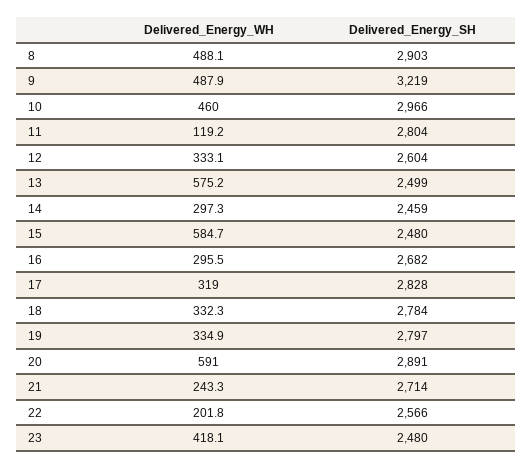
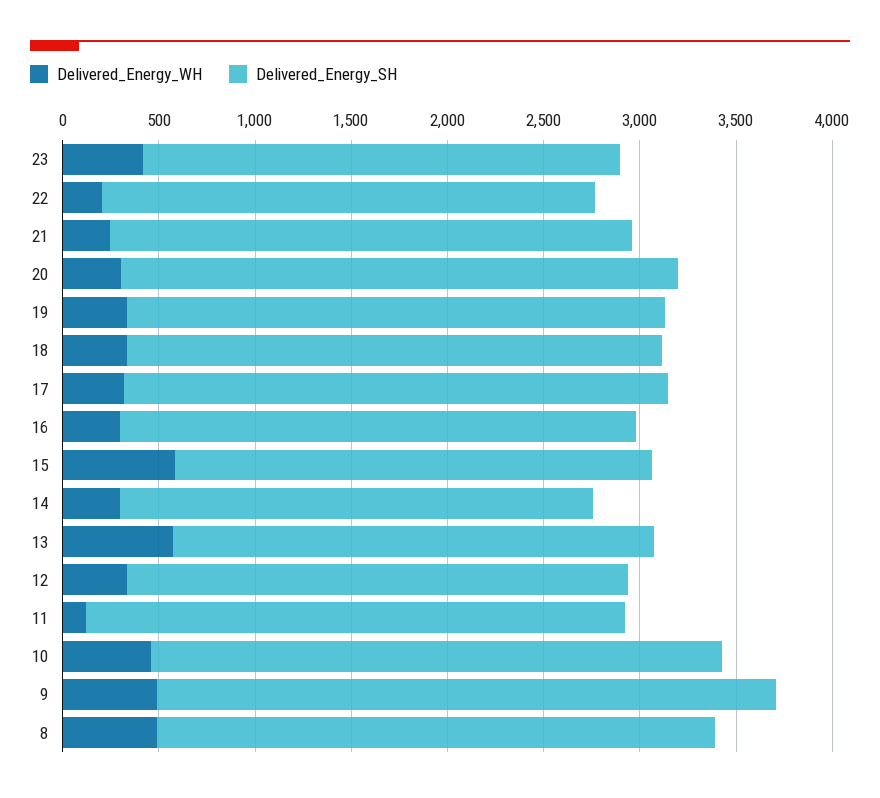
  {
    "Delivered_Energy_WH": {
      "8": 488.1,
      "9": 487.9,
      "10": 460,
      "11": 119.2,
      "12": 333.1,
      "13": 575.2,
      "14": 297.3,
      "15": 584.7,
      "16": 295.5,
      "17": 319,
      "18": 332.3,
      "19": 334.9,
-     "20": 591,
+     "20": 300,
      "21": 243.3,
      "22": 201.8,
      "23": 418.1
    },
    "Delivered_Energy_SH": {
      "8": 2903,
      "9": 3219,
      "10": 2966,
      "11": 2804,
      "12": 2604,
      "13": 2499,
      "14": 2459,
      "15": 2480,
      "16": 2682,
      "17": 2828,
      "18": 2784,
      "19": 2797,
      "20": 2891,
      "21": 2714,
      "22": 2566,
      "23": 2480
    }
  }

